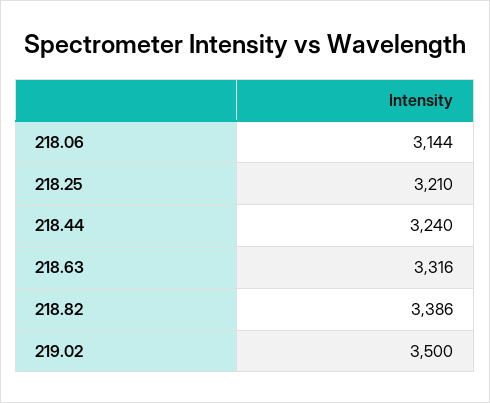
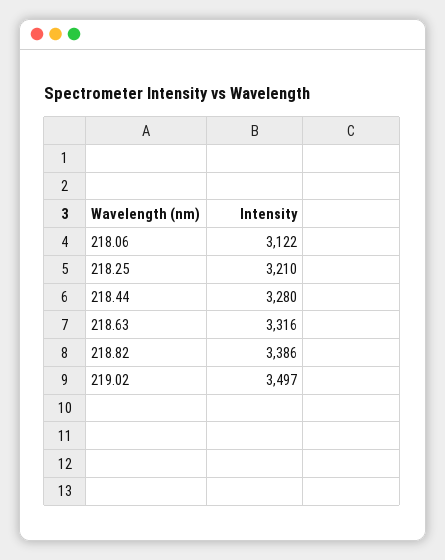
  {
-   "218.06": 3144,
+   "218.06": 3122,
    "218.25": 3210,
-   "218.44": 3240,
+   "218.44": 3280,
    "218.63": 3316,
    "218.82": 3386,
-   "219.02": 3500
+   "219.02": 3497
  }

